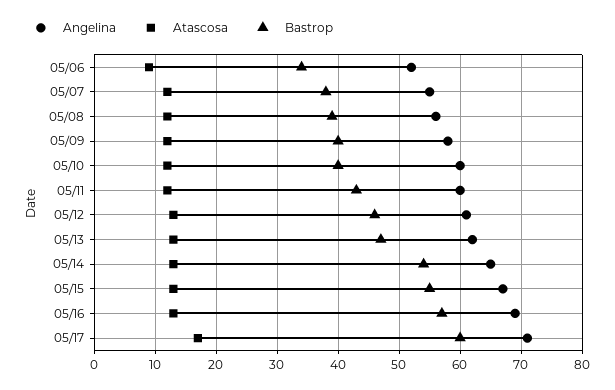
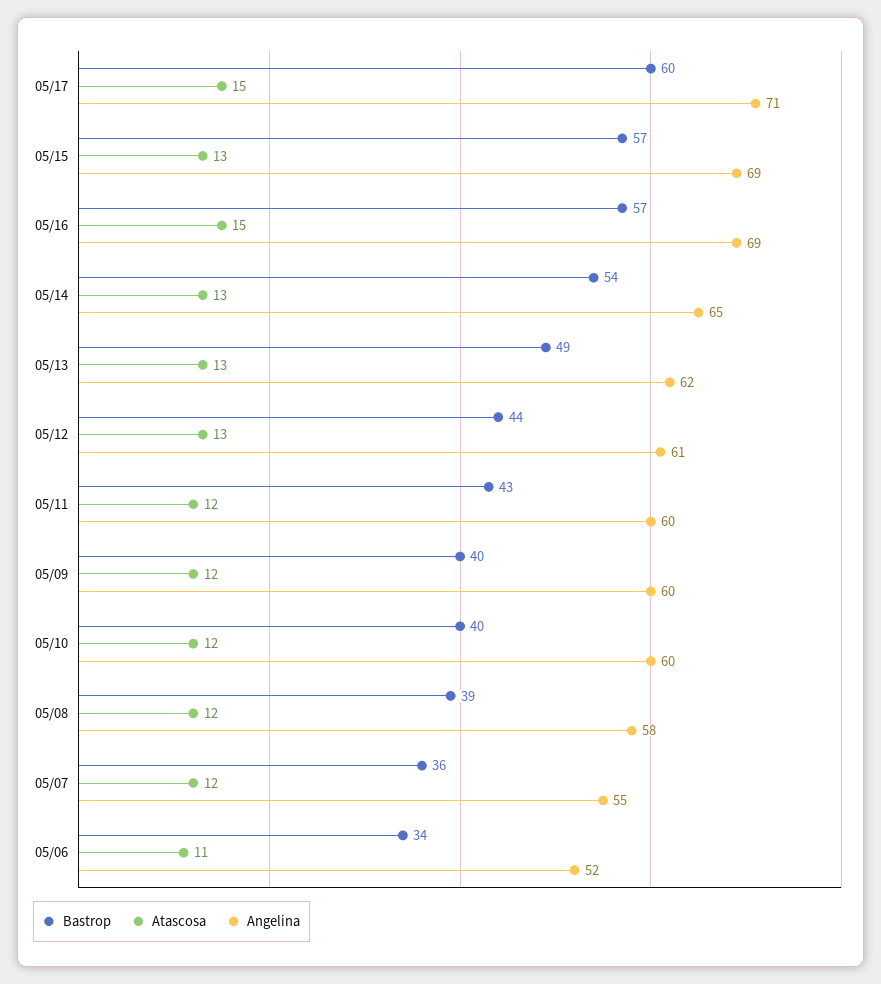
  {
    "Angelina": {
      "05/06": 52,
      "05/07": 55,
-     "05/08": 56,
+     "05/08": 58,
-     "05/09": 58,
+     "05/09": 60,
      "05/10": 60,
      "05/11": 60,
      "05/12": 61,
      "05/13": 62,
      "05/14": 65,
-     "05/15": 67,
+     "05/15": 69,
      "05/16": 69,
      "05/17": 71
    },
    "Atascosa": {
-     "05/06": 9,
+     "05/06": 11,
      "05/07": 12,
      "05/08": 12,
      "05/09": 12,
      "05/10": 12,
      "05/11": 12,
      "05/12": 13,
      "05/13": 13,
      "05/14": 13,
      "05/15": 13,
-     "05/16": 13,
+     "05/16": 15,
-     "05/17": 17
+     "05/17": 15
    },
    "Bastrop": {
      "05/06": 34,
-     "05/07": 38,
+     "05/07": 36,
      "05/08": 39,
      "05/09": 40,
      "05/10": 40,
      "05/11": 43,
-     "05/12": 46,
+     "05/12": 44,
-     "05/13": 47,
+     "05/13": 49,
      "05/14": 54,
-     "05/15": 55,
+     "05/15": 57,
      "05/16": 57,
      "05/17": 60
    }
  }

